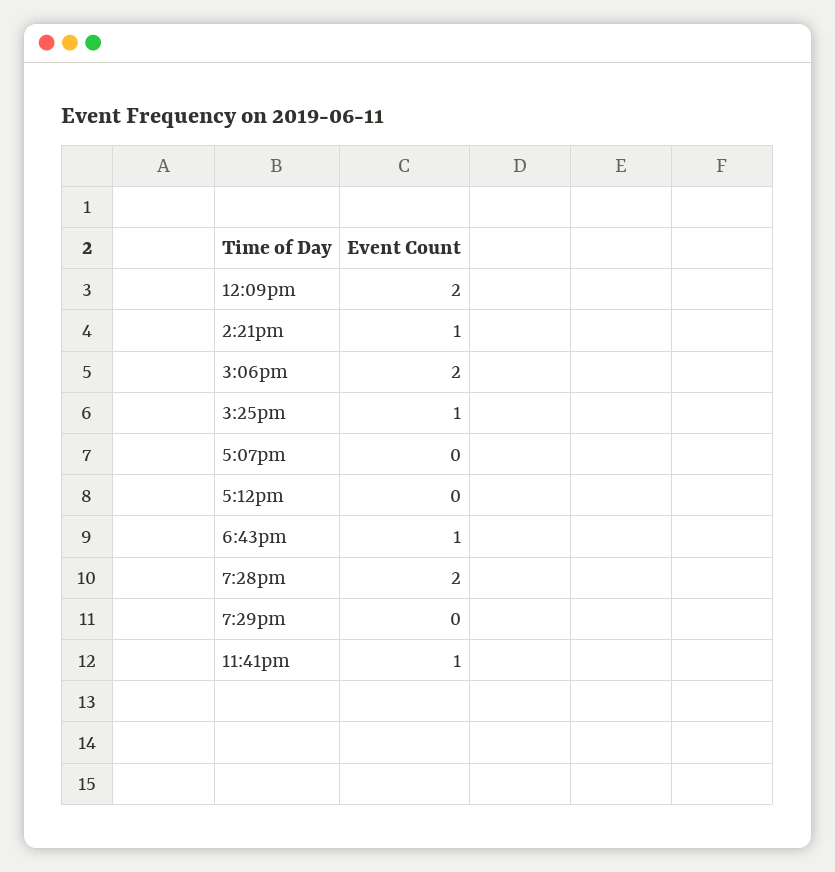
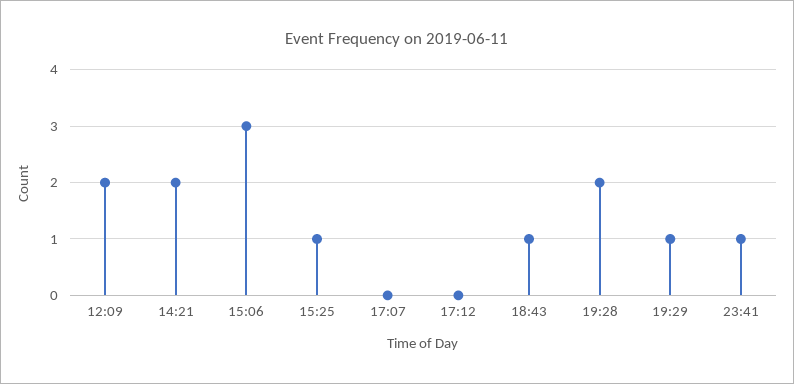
  {
    "12:09pm": 2,
-   "2:21pm": 1,
+   "2:21pm": 2,
-   "3:06pm": 2,
+   "3:06pm": 3,
    "3:25pm": 1,
    "5:07pm": 0,
    "5:12pm": 0,
    "6:43pm": 1,
    "7:28pm": 2,
-   "7:29pm": 0,
+   "7:29pm": 1,
    "11:41pm": 1
  }

